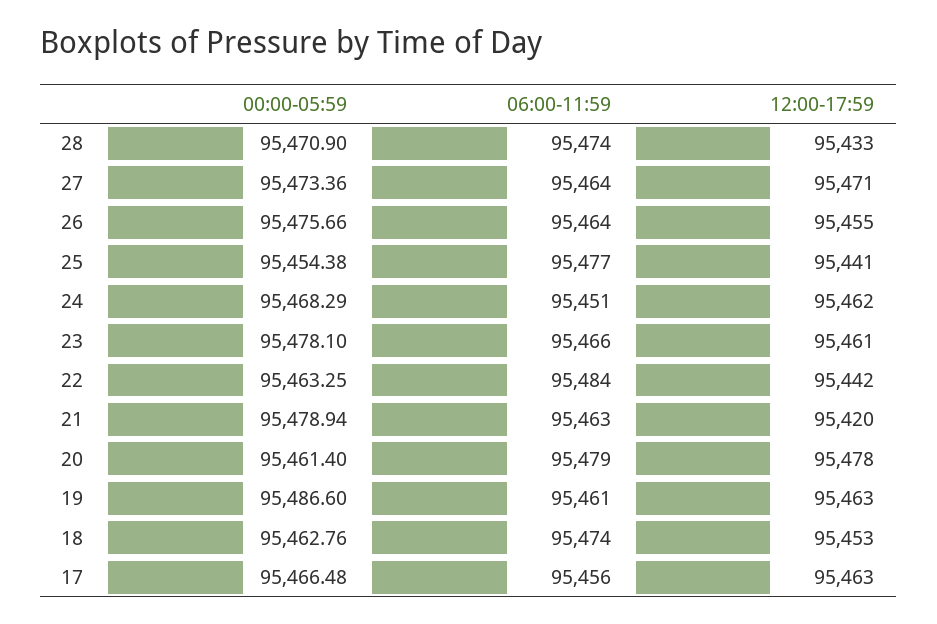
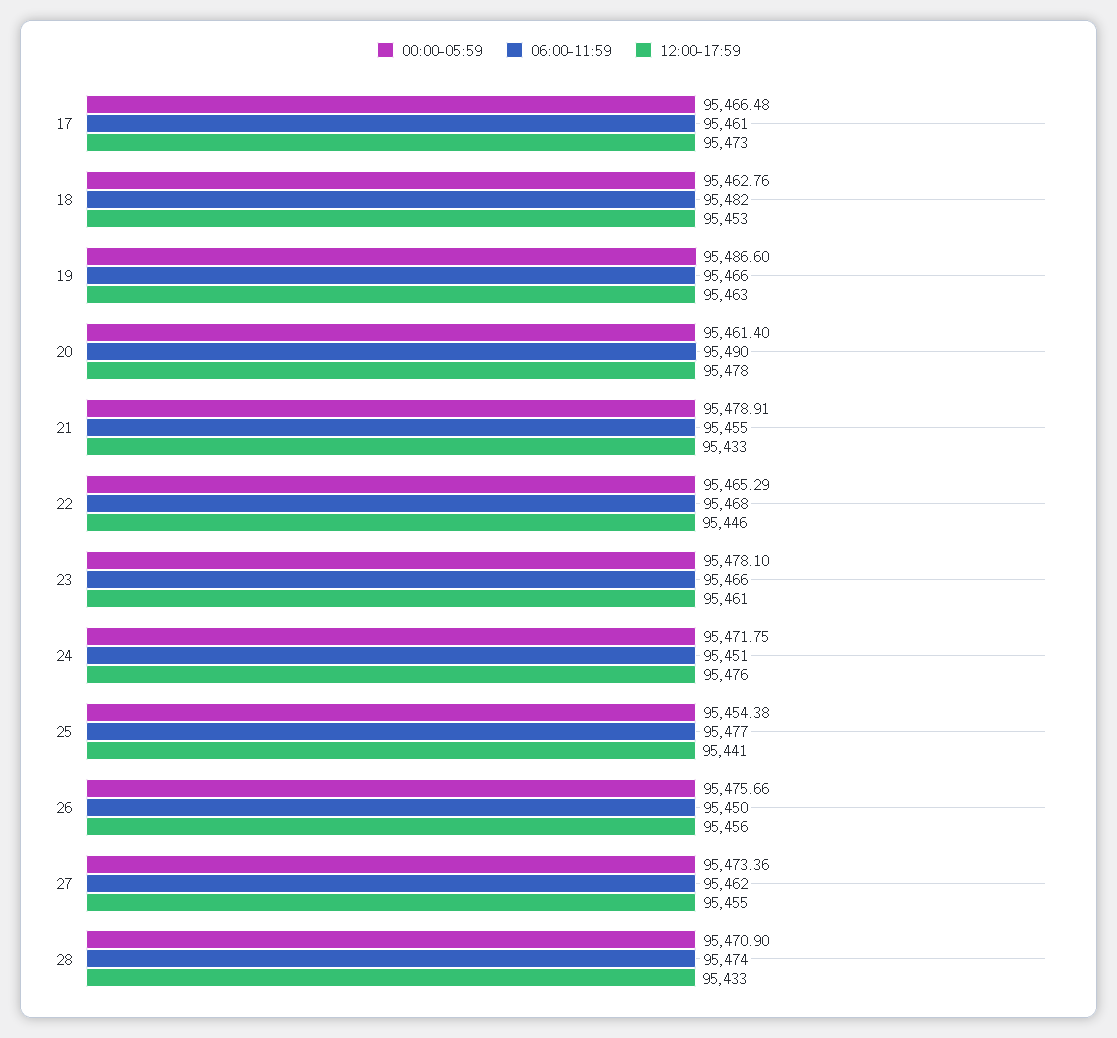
  {
    "00:00-05:59": {
      "28": 95470.9,
      "27": 95473.36,
      "26": 95475.66,
      "25": 95454.38,
-     "24": 95468.29,
+     "24": 95471.75,
      "23": 95478.1,
-     "22": 95463.25,
+     "22": 95465.29,
-     "21": 95478.94,
+     "21": 95478.91,
      "20": 95461.4,
      "19": 95486.6,
      "18": 95462.76,
      "17": 95466.48
    },
    "06:00-11:59": {
      "28": 95474,
-     "27": 95464,
+     "27": 95462,
-     "26": 95464,
+     "26": 95450,
      "25": 95477,
      "24": 95451,
      "23": 95466,
-     "22": 95484,
+     "22": 95468,
-     "21": 95463,
+     "21": 95455,
-     "20": 95479,
+     "20": 95490,
-     "19": 95461,
+     "19": 95466,
-     "18": 95474,
+     "18": 95482,
-     "17": 95456
+     "17": 95461
    },
    "12:00-17:59": {
      "28": 95433,
-     "27": 95471,
+     "27": 95455,
-     "26": 95455,
+     "26": 95456,
      "25": 95441,
-     "24": 95462,
+     "24": 95476,
      "23": 95461,
-     "22": 95442,
+     "22": 95446,
-     "21": 95420,
+     "21": 95433,
      "20": 95478,
      "19": 95463,
      "18": 95453,
-     "17": 95463
+     "17": 95473
    }
  }

